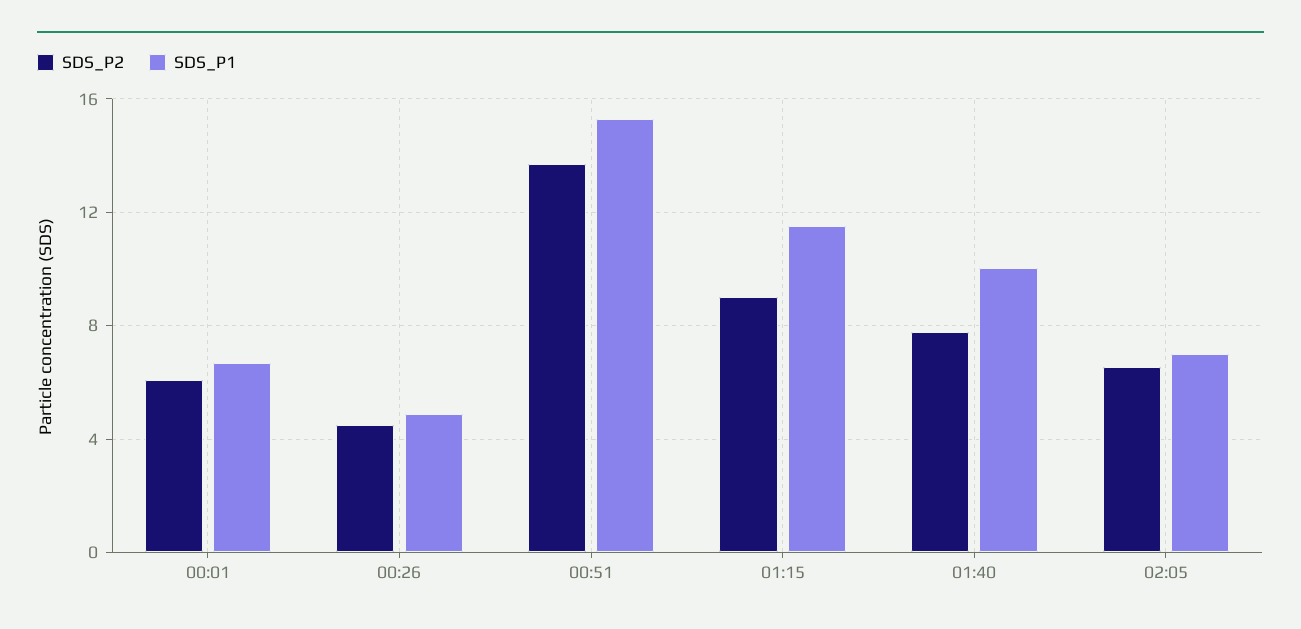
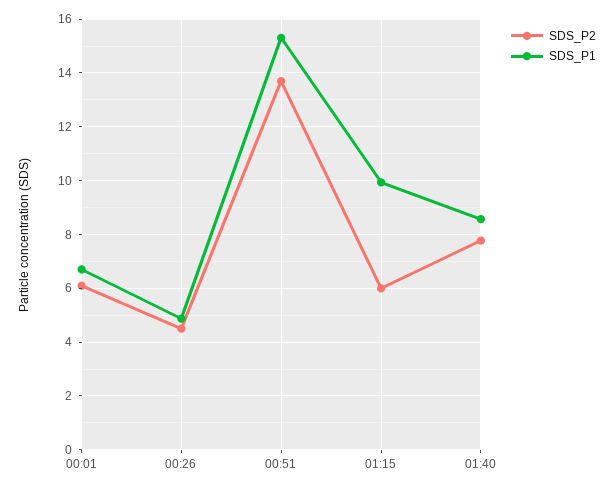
  {
    "SDS_P2": {
      "00:01": 6,
      "00:26": 4.5,
      "00:51": 13.75,
-     "01:15": 9,
+     "01:15": 6,
-     "01:40": 7.75,
+     "01:40": 7.75
-     "02:05": 6.5
    },
    "SDS_P1": {
      "00:01": 6.75,
      "00:26": 4.75,
      "00:51": 15.25,
-     "01:15": 11.5,
+     "01:15": 10,
-     "01:40": 10,
+     "01:40": 8.5
-     "02:05": 7
    }
  }

